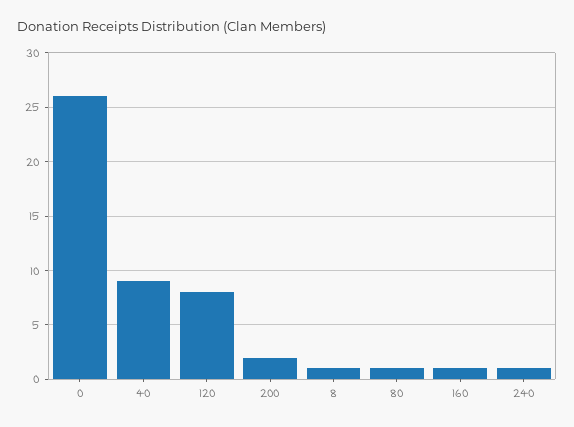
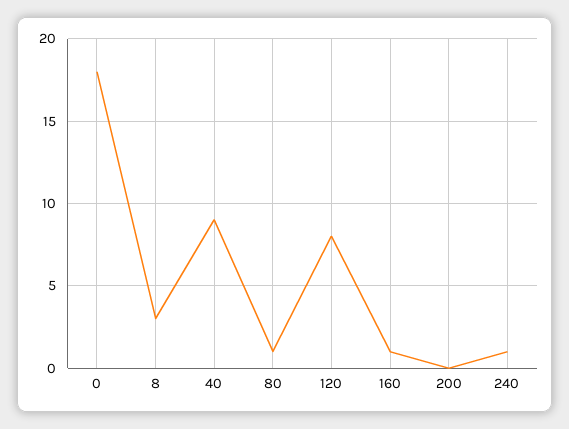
  {
-   "0": 26,
+   "0": 18,
    "40": 9,
    "120": 8,
-   "200": 2,
+   "200": 0,
-   "8": 1,
+   "8": 3,
    "80": 1,
    "160": 1,
    "240": 1
  }

